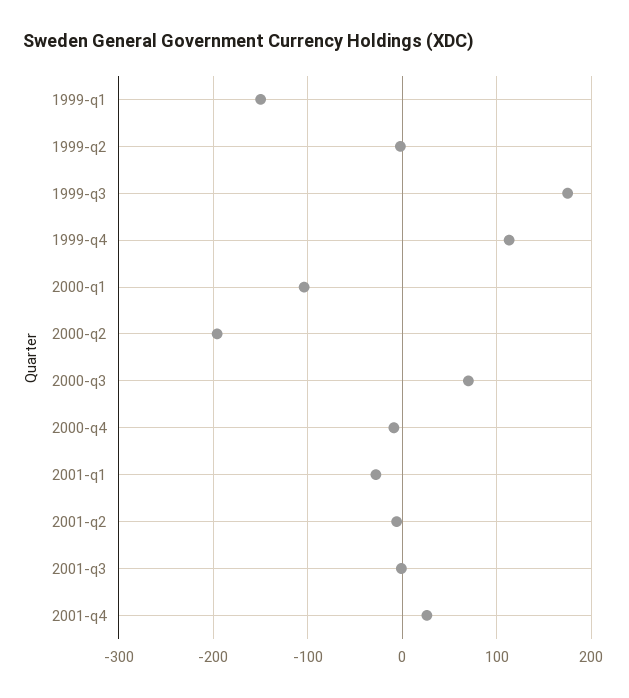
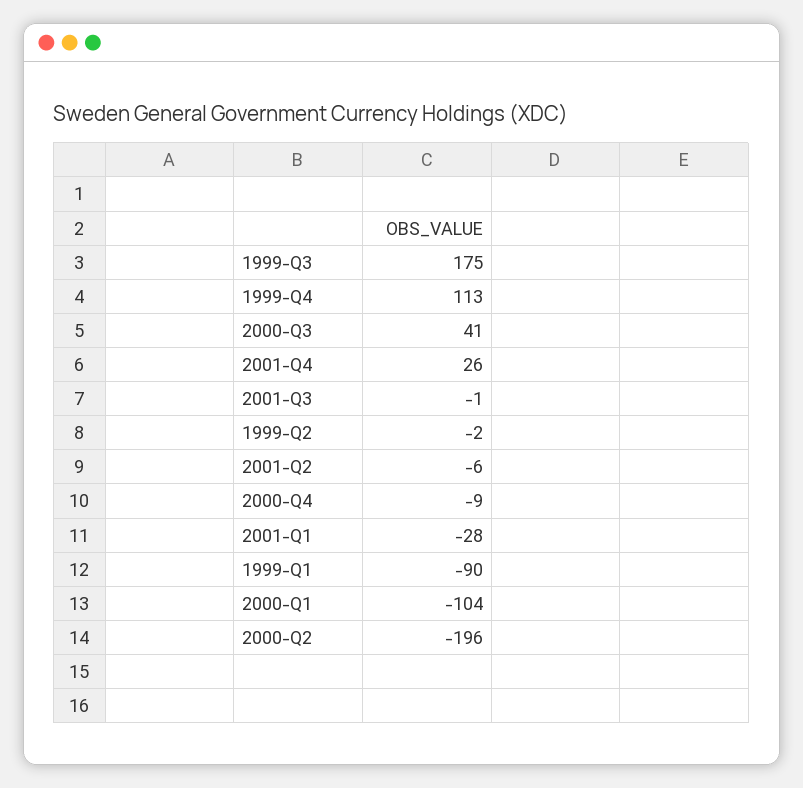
  {
-   "1999-q1": -150,
+   "1999-q1": -90,
    "1999-q2": -2,
    "1999-q3": 175,
    "1999-q4": 113,
    "2000-q1": -104,
    "2000-q2": -196,
-   "2000-q3": 70,
+   "2000-q3": 41,
    "2000-q4": -9,
    "2001-q1": -28,
    "2001-q2": -6,
    "2001-q3": -1,
    "2001-q4": 26
  }

